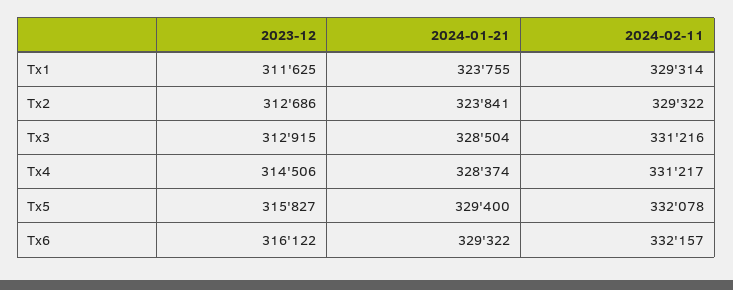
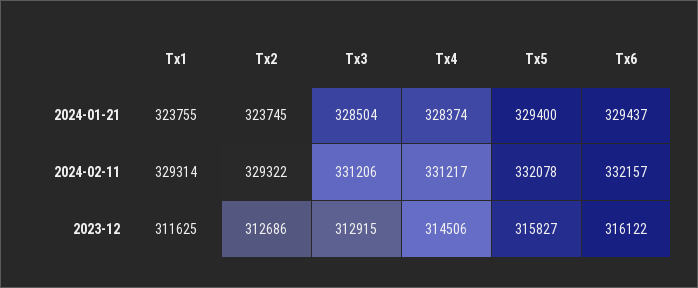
  {
    "2023-12": {
      "Tx1": 311625,
      "Tx2": 312686,
      "Tx3": 312915,
      "Tx4": 314506,
      "Tx5": 315827,
      "Tx6": 316122
    },
    "2024-01-21": {
      "Tx1": 323755,
-     "Tx2": 323841,
+     "Tx2": 323745,
      "Tx3": 328504,
      "Tx4": 328374,
      "Tx5": 329400,
-     "Tx6": 329322
+     "Tx6": 329437
    },
    "2024-02-11": {
      "Tx1": 329314,
      "Tx2": 329322,
-     "Tx3": 331216,
+     "Tx3": 331206,
      "Tx4": 331217,
      "Tx5": 332078,
      "Tx6": 332157
    }
  }

